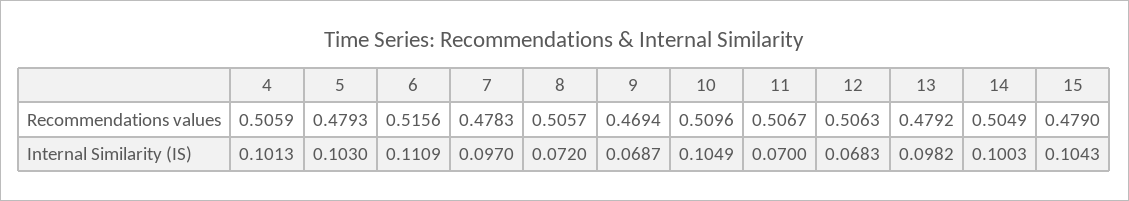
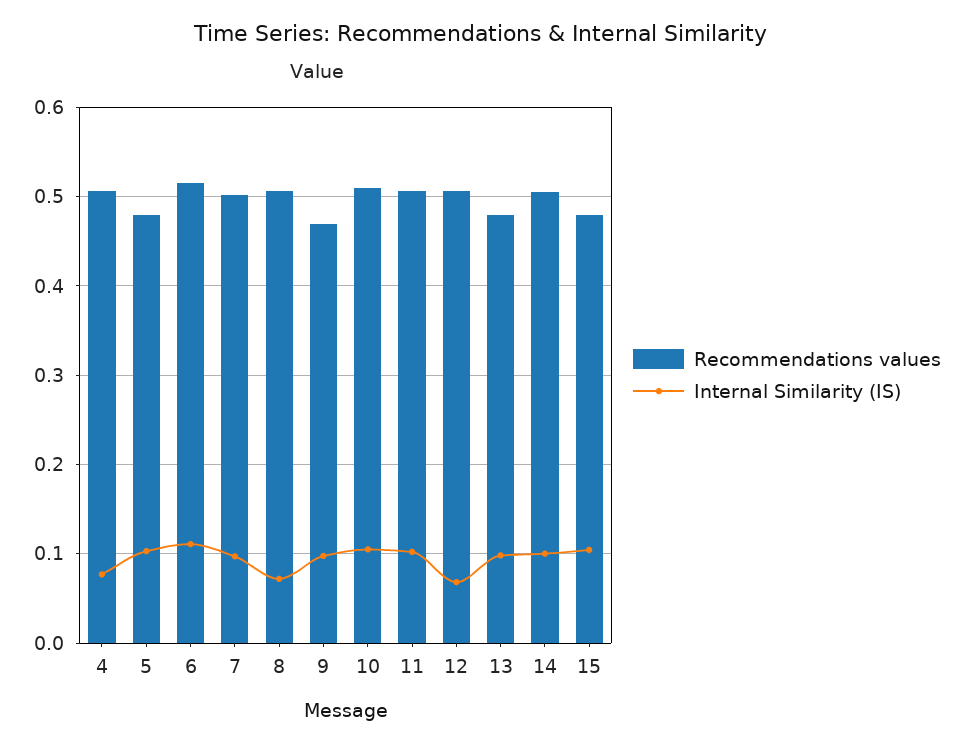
  {
    "Recommendations values": {
      "4": 0.5059,
      "5": 0.4793,
      "6": 0.5156,
-     "7": 0.4783,
+     "7": 0.5,
      "8": 0.5057,
      "9": 0.4694,
      "10": 0.5096,
      "11": 0.5067,
      "12": 0.5063,
      "13": 0.4792,
      "14": 0.5049,
      "15": 0.479
    },
    "Internal Similarity (IS)": {
-     "4": 0.1013,
+     "4": 0.08,
      "5": 0.103,
      "6": 0.1109,
      "7": 0.097,
      "8": 0.072,
-     "9": 0.0687,
+     "9": 0.1,
      "10": 0.1049,
-     "11": 0.07,
+     "11": 0.1,
      "12": 0.0683,
      "13": 0.0982,
      "14": 0.1003,
      "15": 0.1043
    }
  }

